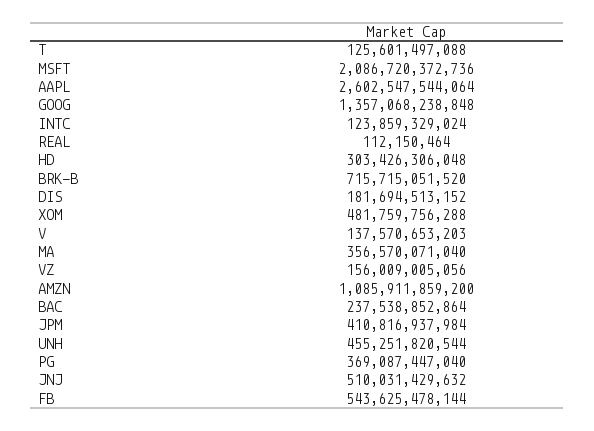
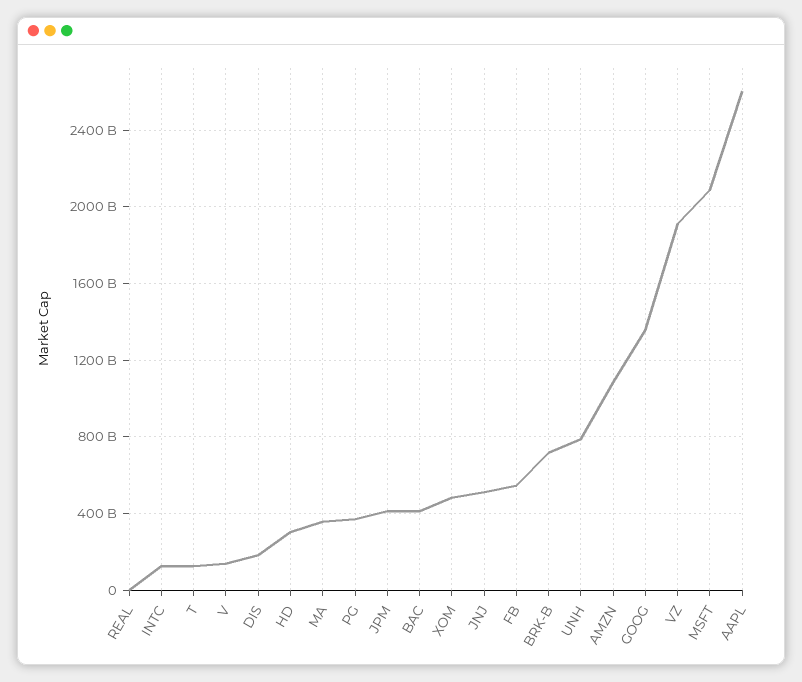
  {
    "T": 125601497088,
    "MSFT": 2086720372736,
    "AAPL": 2602547544064,
    "GOOG": 1357068238848,
    "INTC": 123859329024,
    "REAL": 112150464,
    "HD": 303426306048,
    "BRK-B": 715715051520,
    "DIS": 181694513152,
    "XOM": 481759756288,
    "V": 137570653203,
    "MA": 356570071040,
-   "VZ": 156009005056,
+   "VZ": 1900000000000,
    "AMZN": 1085911859200,
-   "BAC": 237538852864,
+   "BAC": 400000000000,
    "JPM": 410816937984,
-   "UNH": 455251820544,
+   "UNH": 800000000000,
    "PG": 369087447040,
    "JNJ": 510031429632,
    "FB": 543625478144
  }

